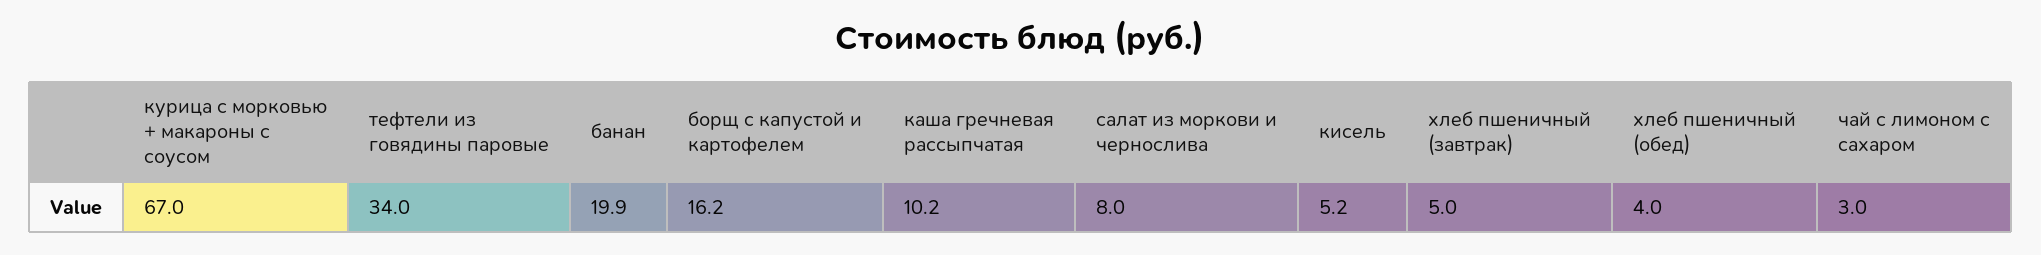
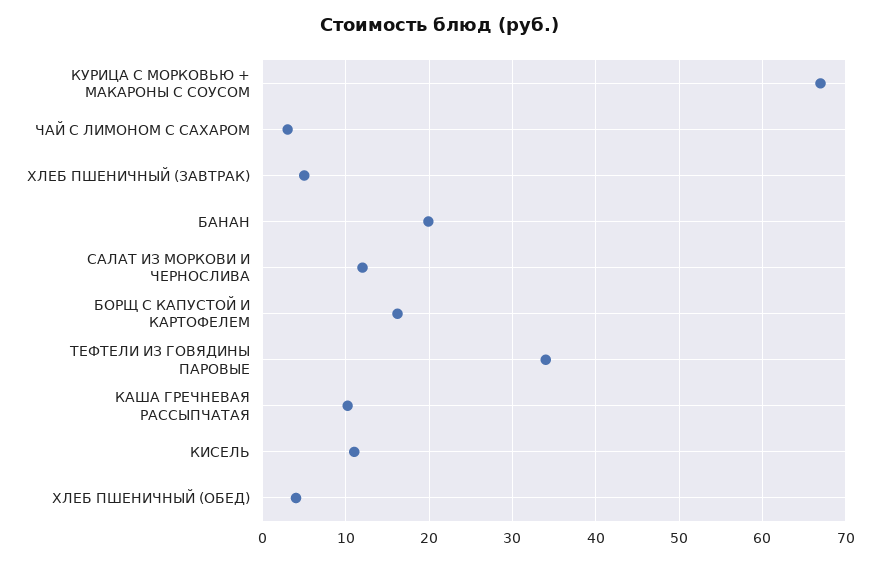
  {
    "курица с морковью + макароны с соусом": 67,
    "тефтели из говядины паровые": 34,
    "банан": 19.9,
    "борщ с капустой и картофелем": 16.2,
    "каша гречневая рассыпчатая": 10.2,
-   "салат из моркови и чернослива": 8,
+   "салат из моркови и чернослива": 12,
-   "кисель": 5.2,
+   "кисель": 11,
    "хлеб пшеничный (завтрак)": 5,
    "хлеб пшеничный (обед)": 4,
    "чай с лимоном с сахаром": 3
  }

